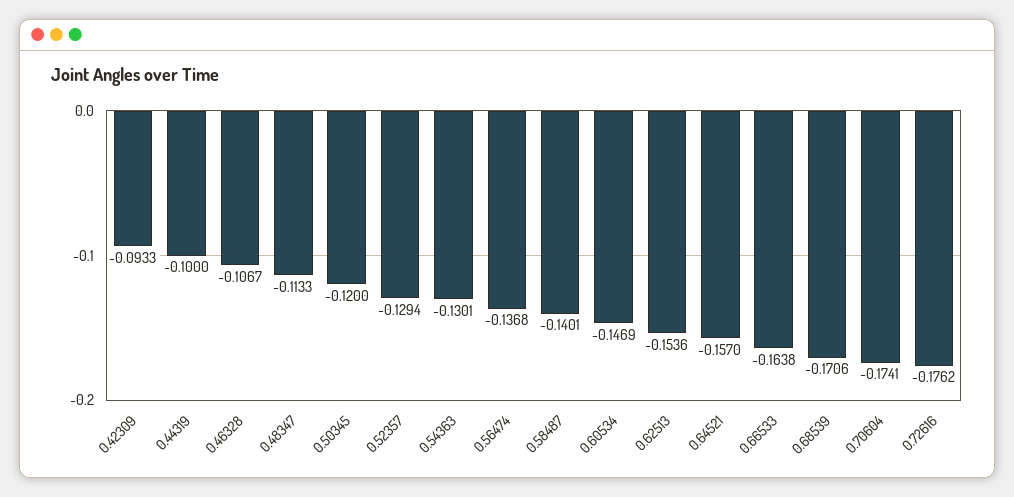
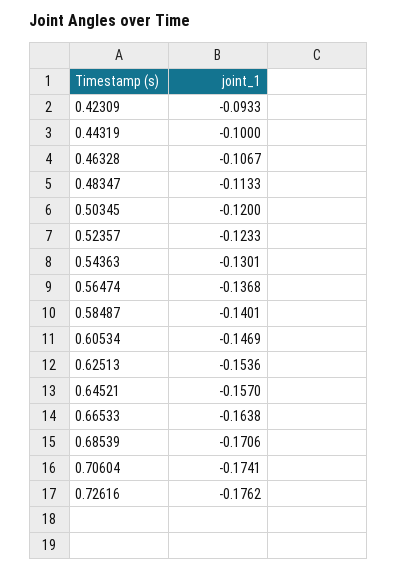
  {
    "0.42309": -0.0933,
    "0.44319": -0.1,
    "0.46328": -0.1067,
    "0.48347": -0.1133,
    "0.50345": -0.12,
-   "0.52357": -0.1294,
+   "0.52357": -0.1233,
    "0.54363": -0.1301,
    "0.56474": -0.1368,
    "0.58487": -0.1401,
    "0.60534": -0.1469,
    "0.62513": -0.1536,
    "0.64521": -0.157,
    "0.66533": -0.1638,
    "0.68539": -0.1706,
    "0.70604": -0.1741,
    "0.72616": -0.1762
  }

